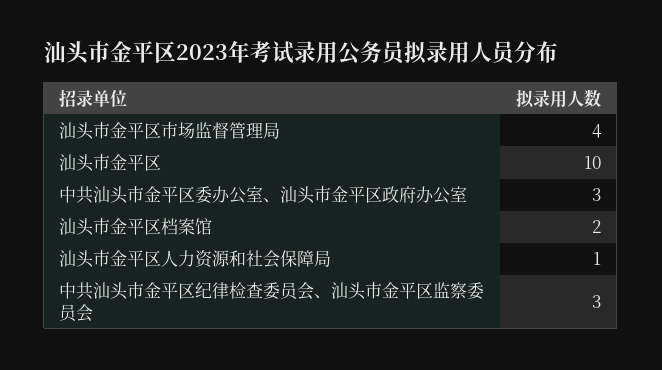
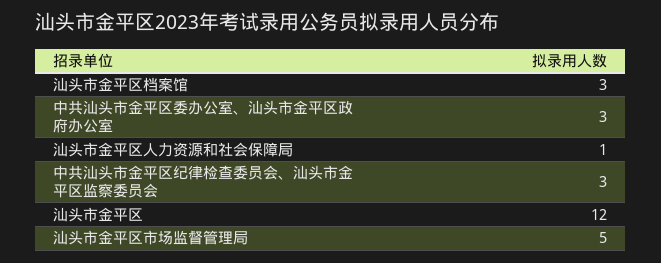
  {
-   "汕头市金平区市场监督管理局": 4,
+   "汕头市金平区市场监督管理局": 5,
-   "汕头市金平区": 10,
+   "汕头市金平区": 12,
    "中共汕头市金平区委办公室、汕头市金平区政府办公室": 3,
-   "汕头市金平区档案馆": 2,
+   "汕头市金平区档案馆": 3,
    "汕头市金平区人力资源和社会保障局": 1,
    "中共汕头市金平区纪律检查委员会、汕头市金平区监察委员会": 3
  }

